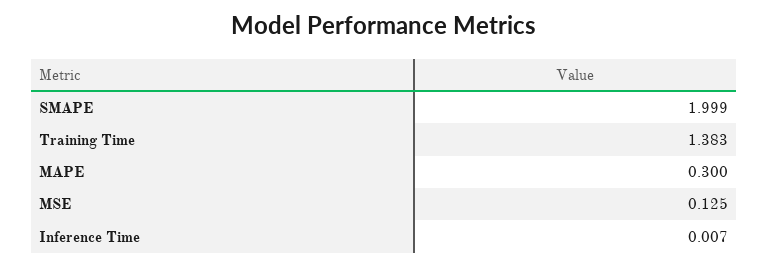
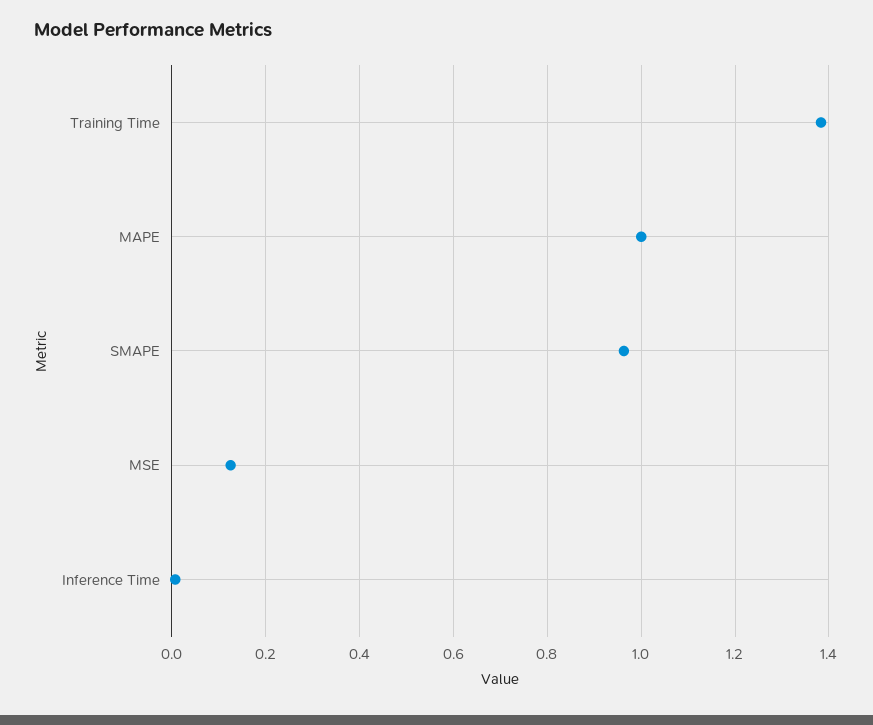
  {
-   "SMAPE": 1.999,
+   "SMAPE": 0.96,
    "Training Time": 1.383,
-   "MAPE": 0.3,
+   "MAPE": 1,
    "MSE": 0.125,
    "Inference Time": 0.007
  }

